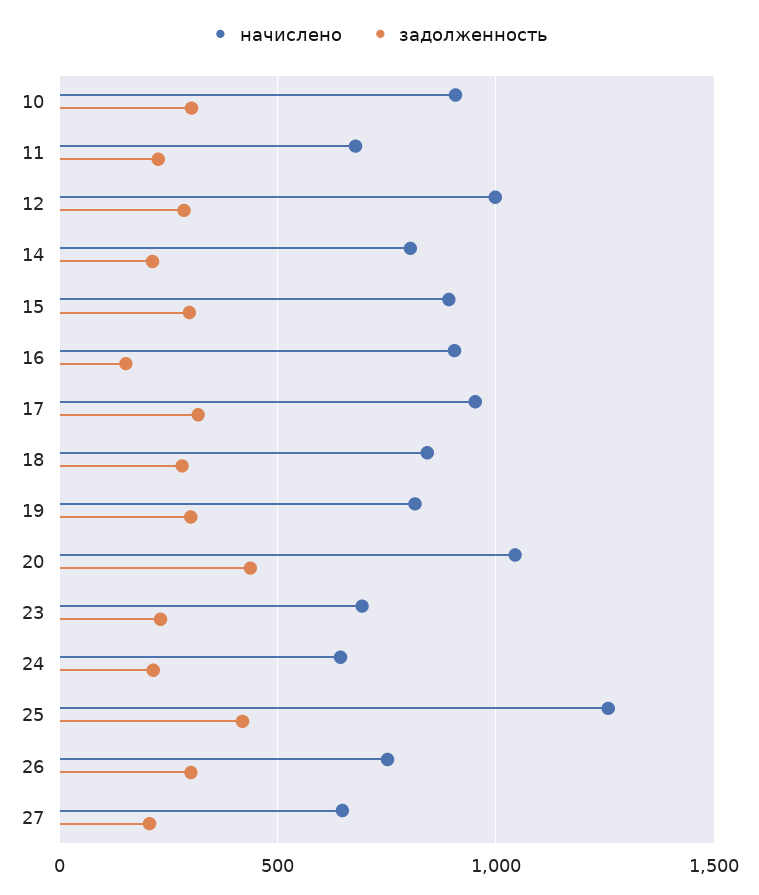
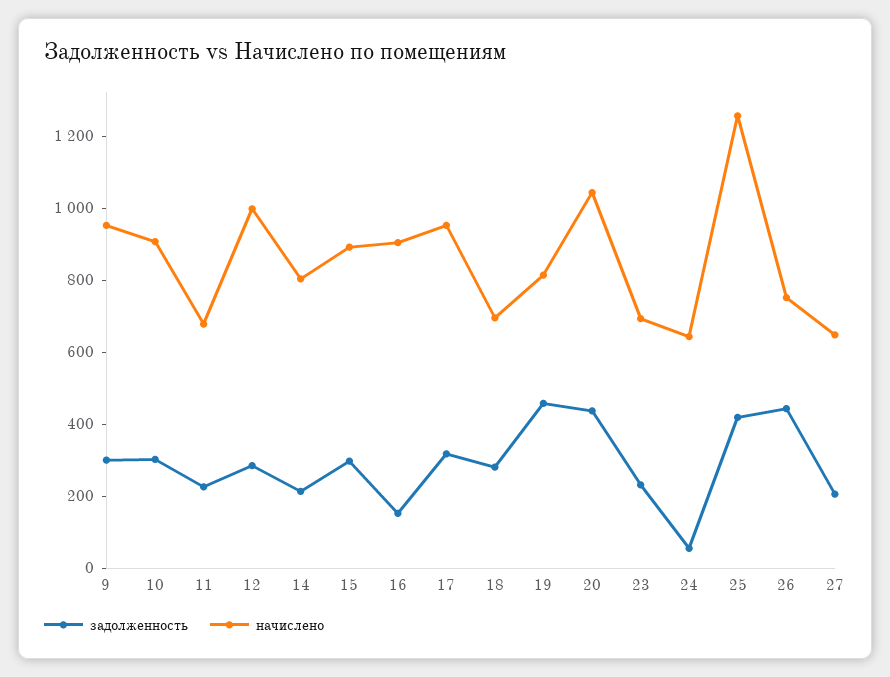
  {
    "начислено": {
      "10": 900,
      "11": 700,
      "12": 1000,
      "14": 800,
      "15": 900,
      "16": 900,
      "17": 950,
-     "18": 850,
+     "18": 700,
      "19": 800,
      "20": 1050,
      "23": 700,
      "24": 650,
      "25": 1250,
      "26": 750,
-     "27": 650
+     "27": 650,
+     "9": 950
    },
    "задолженность": {
      "10": 300,
      "11": 250,
      "12": 300,
      "14": 200,
      "15": 300,
      "16": 150,
      "17": 300,
      "18": 300,
-     "19": 300,
+     "19": 450,
      "20": 450,
      "23": 250,
-     "24": 200,
+     "24": 50,
      "25": 400,
-     "26": 300,
+     "26": 450,
-     "27": 200
+     "27": 200,
+     "9": 300
    }
  }

